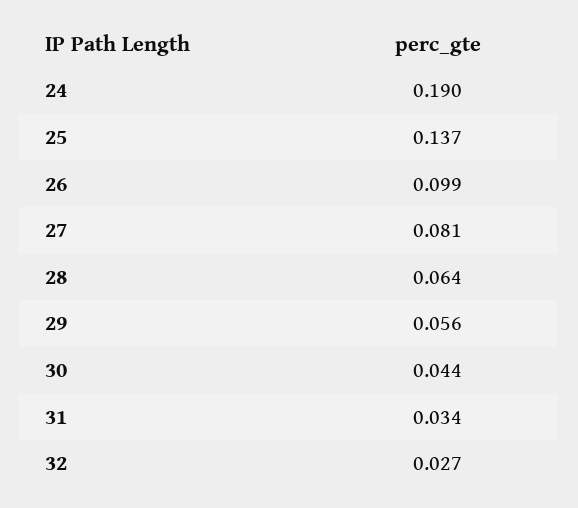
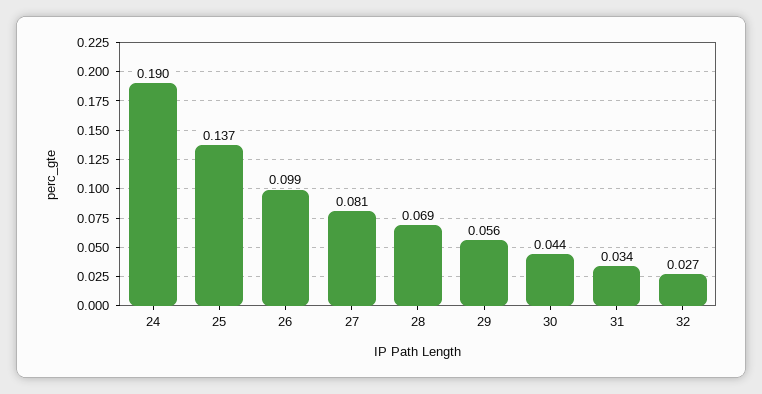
  {
    "24": 0.19,
    "25": 0.137,
    "26": 0.099,
    "27": 0.081,
-   "28": 0.064,
+   "28": 0.069,
    "29": 0.056,
    "30": 0.044,
    "31": 0.034,
    "32": 0.027
  }

